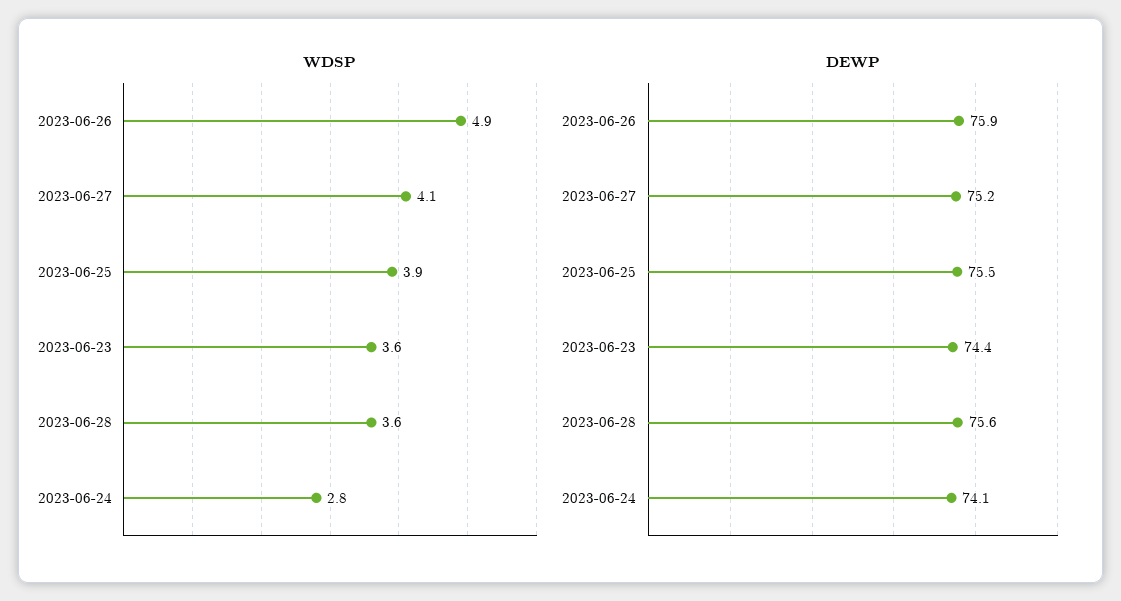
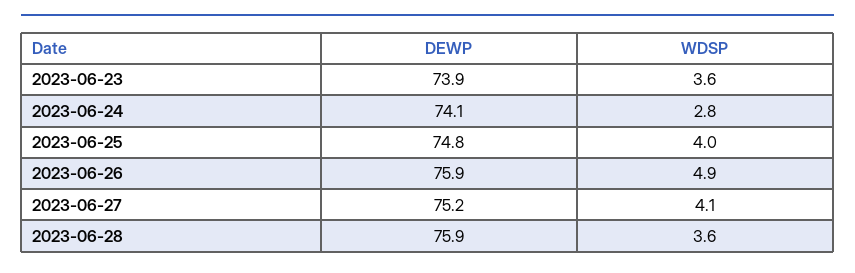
  {
    "WDSP": {
      "2023-06-26": 4.9,
      "2023-06-27": 4.1,
-     "2023-06-25": 3.9,
+     "2023-06-25": 4,
      "2023-06-23": 3.6,
      "2023-06-28": 3.6,
      "2023-06-24": 2.8
    },
    "DEWP": {
      "2023-06-26": 75.9,
      "2023-06-27": 75.2,
-     "2023-06-25": 75.5,
+     "2023-06-25": 74.8,
-     "2023-06-23": 74.4,
+     "2023-06-23": 73.9,
-     "2023-06-28": 75.6,
+     "2023-06-28": 75.9,
      "2023-06-24": 74.1
    }
  }

